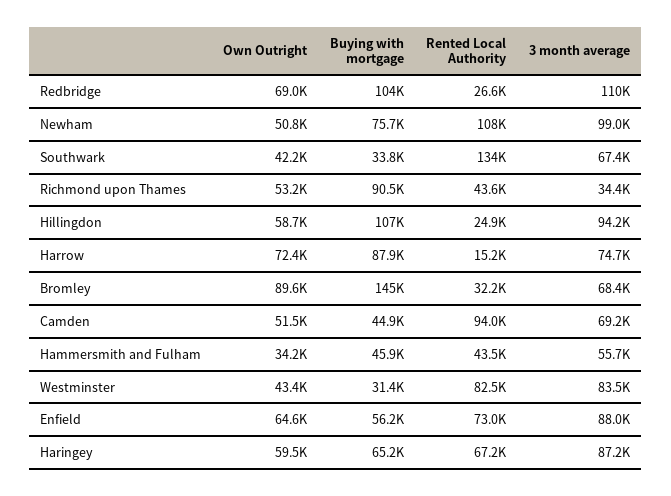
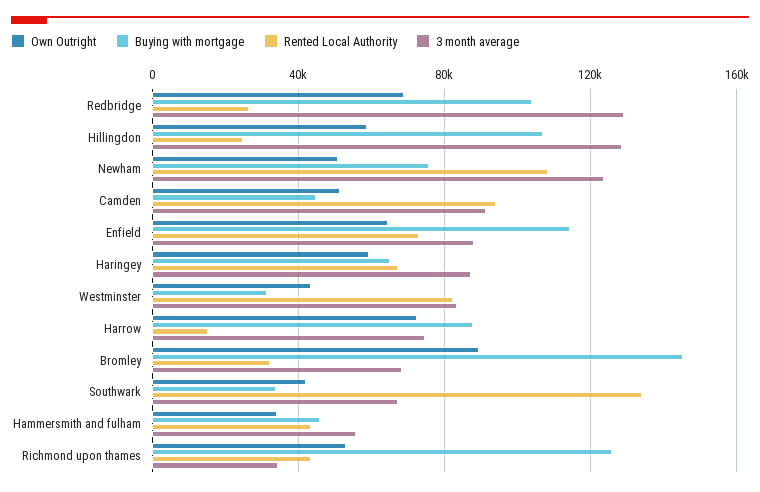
  {
    "Own Outright": {
      "Redbridge": 69000,
      "Newham": 50800,
      "Southwark": 42200,
      "Richmond upon Thames": 53200,
      "Hillingdon": 58700,
      "Harrow": 72400,
      "Bromley": 89600,
      "Camden": 51500,
      "Hammersmith and Fulham": 34200,
      "Westminster": 43400,
      "Enfield": 64600,
      "Haringey": 59500
    },
    "Buying with mortgage": {
      "Redbridge": 104000,
      "Newham": 75700,
      "Southwark": 33800,
-     "Richmond upon Thames": 90500,
+     "Richmond upon Thames": 125000,
      "Hillingdon": 107000,
      "Harrow": 87900,
      "Bromley": 145000,
      "Camden": 44900,
      "Hammersmith and Fulham": 45900,
      "Westminster": 31400,
-     "Enfield": 56200,
+     "Enfield": 115000,
      "Haringey": 65200
    },
    "Rented Local Authority": {
      "Redbridge": 26600,
      "Newham": 108000,
      "Southwark": 134000,
      "Richmond upon Thames": 43600,
      "Hillingdon": 24900,
      "Harrow": 15200,
      "Bromley": 32200,
      "Camden": 94000,
      "Hammersmith and Fulham": 43500,
      "Westminster": 82500,
      "Enfield": 73000,
      "Haringey": 67200
    },
    "3 month average": {
-     "Redbridge": 110000,
+     "Redbridge": 130000,
-     "Newham": 99000,
+     "Newham": 125000,
      "Southwark": 67400,
      "Richmond upon Thames": 34400,
-     "Hillingdon": 94200,
+     "Hillingdon": 130000,
      "Harrow": 74700,
      "Bromley": 68400,
-     "Camden": 69200,
+     "Camden": 90000,
      "Hammersmith and Fulham": 55700,
      "Westminster": 83500,
      "Enfield": 88000,
      "Haringey": 87200
    }
  }

